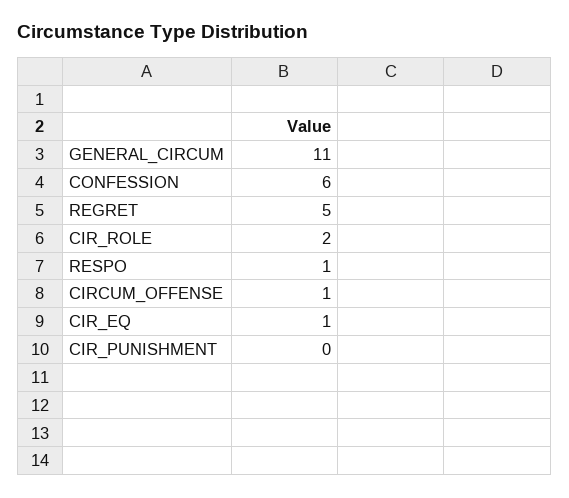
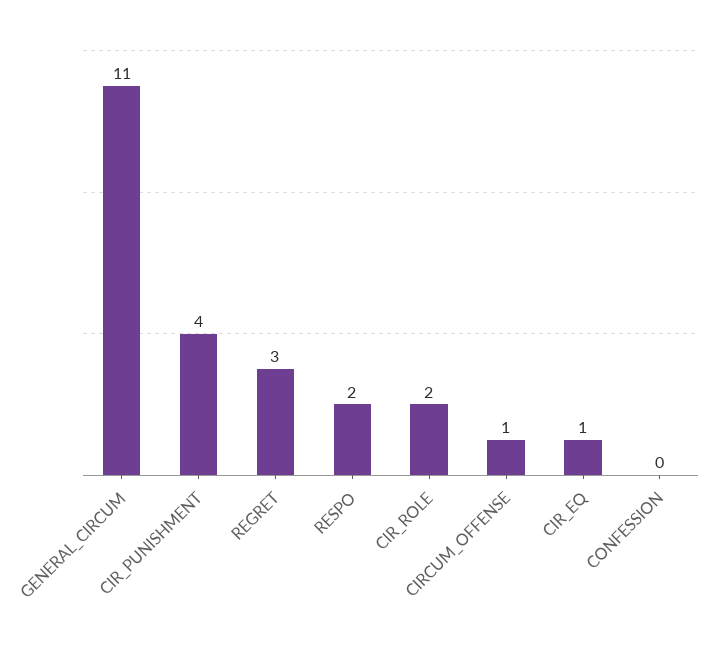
  {
    "GENERAL_CIRCUM": 11,
-   "CONFESSION": 6,
+   "CONFESSION": 0,
-   "REGRET": 5,
+   "REGRET": 3,
    "CIR_ROLE": 2,
-   "RESPO": 1,
+   "RESPO": 2,
    "CIRCUM_OFFENSE": 1,
    "CIR_EQ": 1,
-   "CIR_PUNISHMENT": 0
+   "CIR_PUNISHMENT": 4
  }

